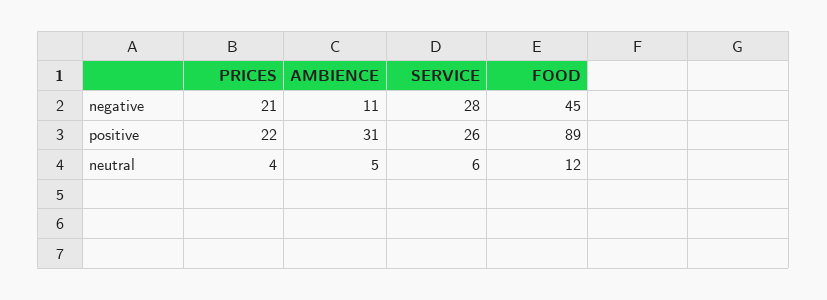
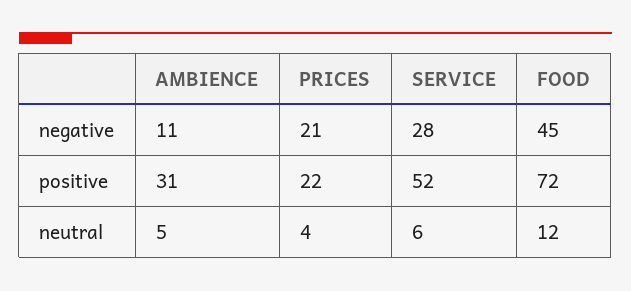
  {
    "PRICES": {
      "negative": 21,
      "positive": 22,
      "neutral": 4
    },
    "AMBIENCE": {
      "negative": 11,
      "positive": 31,
      "neutral": 5
    },
    "SERVICE": {
      "negative": 28,
-     "positive": 26,
+     "positive": 52,
      "neutral": 6
    },
    "FOOD": {
      "negative": 45,
-     "positive": 89,
+     "positive": 72,
      "neutral": 12
    }
  }

